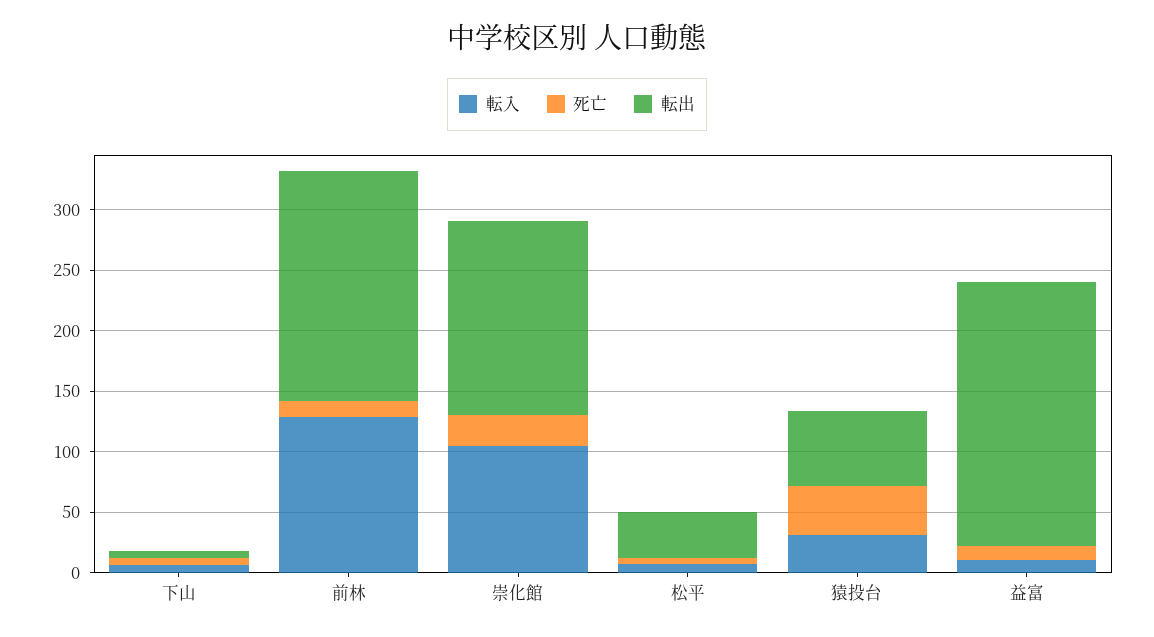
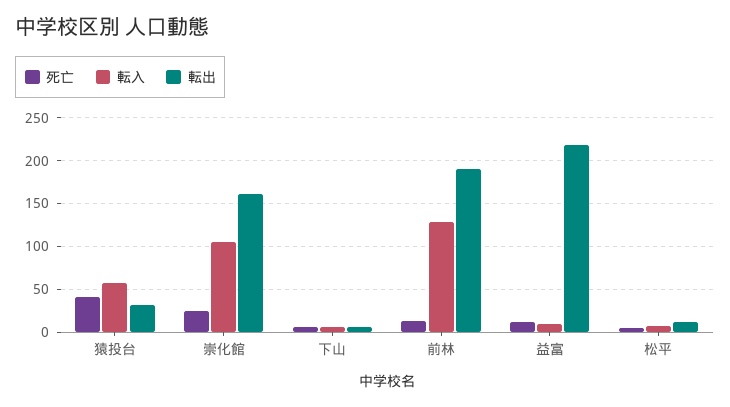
  {
    "転入": {
      "下山": 10,
      "前林": 130,
      "崇化館": 110,
      "松平": 10,
-     "猿投台": 30,
+     "猿投台": 60,
      "益富": 10
    },
    "死亡": {
      "下山": 10,
      "前林": 10,
      "崇化館": 30,
      "松平": 10,
      "猿投台": 40,
      "益富": 10
    },
    "転出": {
      "下山": 10,
      "前林": 190,
      "崇化館": 160,
-     "松平": 40,
+     "松平": 10,
-     "猿投台": 60,
+     "猿投台": 30,
      "益富": 220
    }
  }

